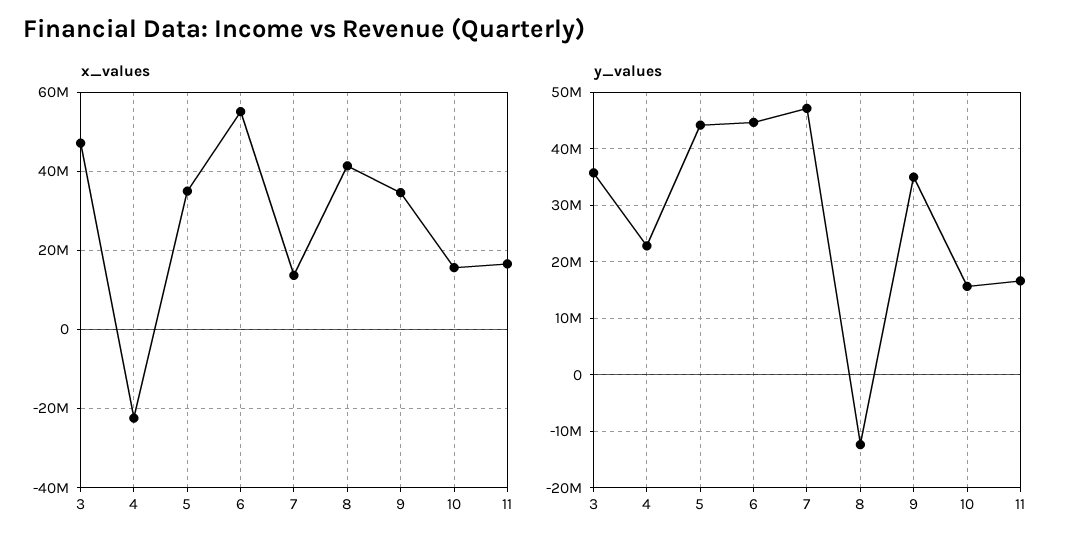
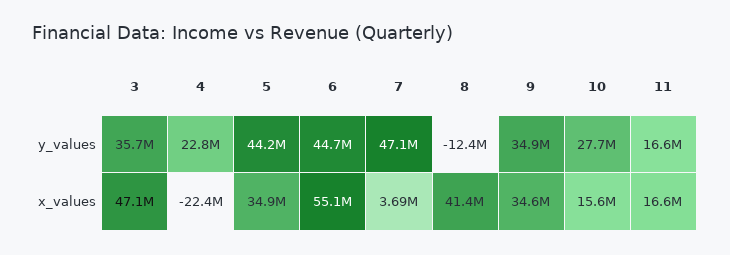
  {
    "x_values": {
      "3": 47100000,
      "4": -22400000,
      "5": 34900000,
      "6": 55100000,
-     "7": 14000000,
+     "7": 3690000,
      "8": 41400000,
      "9": 34600000,
      "10": 15600000,
      "11": 16600000
    },
    "y_values": {
      "3": 35700000,
      "4": 22800000,
      "5": 44200000,
      "6": 44700000,
      "7": 47100000,
      "8": -12400000,
      "9": 34900000,
-     "10": 16000000,
+     "10": 27700000,
      "11": 16600000
    }
  }

